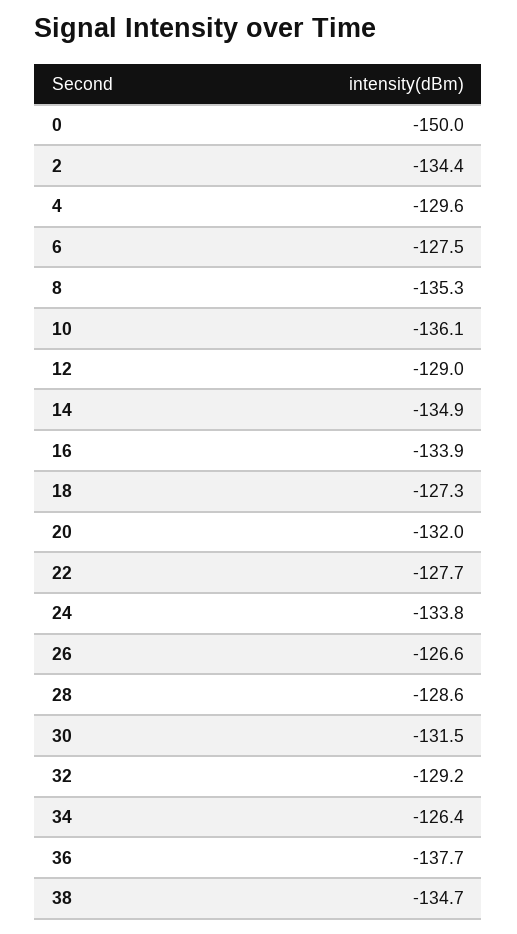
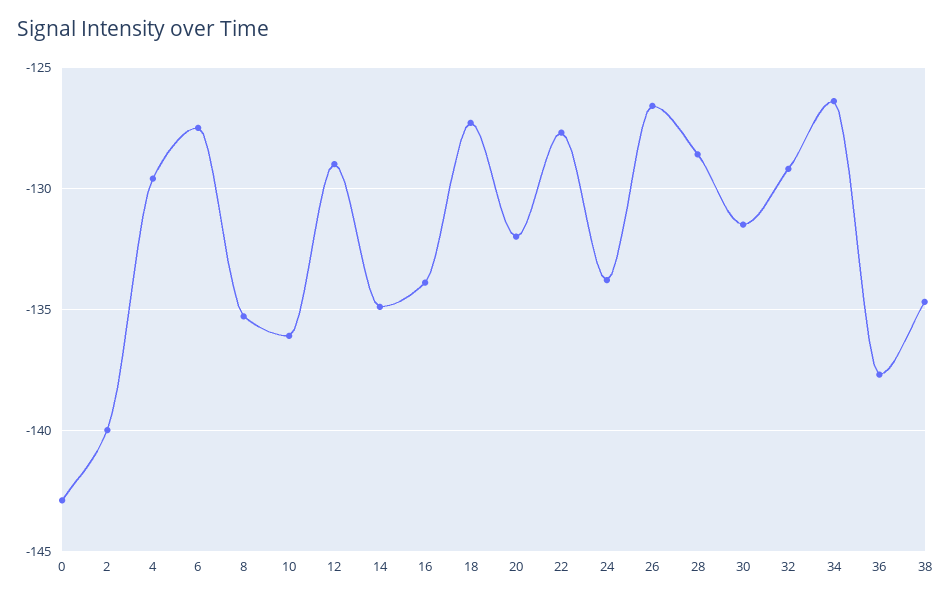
  {
-   "0": -150,
+   "0": -143,
-   "2": -134.4,
+   "2": -140,
    "4": -129.6,
    "6": -127.5,
    "8": -135.3,
    "10": -136.1,
    "12": -129,
    "14": -134.9,
    "16": -133.9,
    "18": -127.3,
    "20": -132,
    "22": -127.7,
    "24": -133.8,
    "26": -126.6,
    "28": -128.6,
    "30": -131.5,
    "32": -129.2,
    "34": -126.4,
    "36": -137.7,
    "38": -134.7
  }

